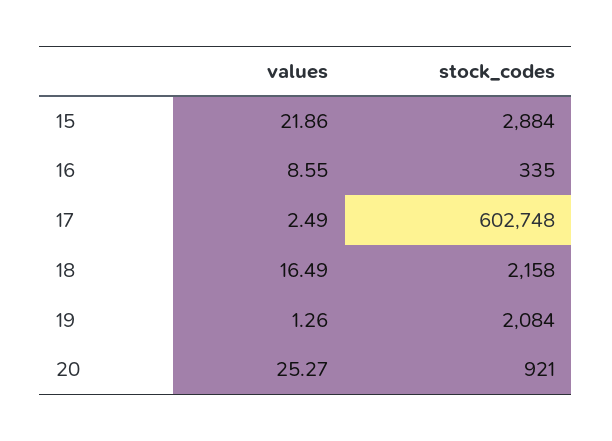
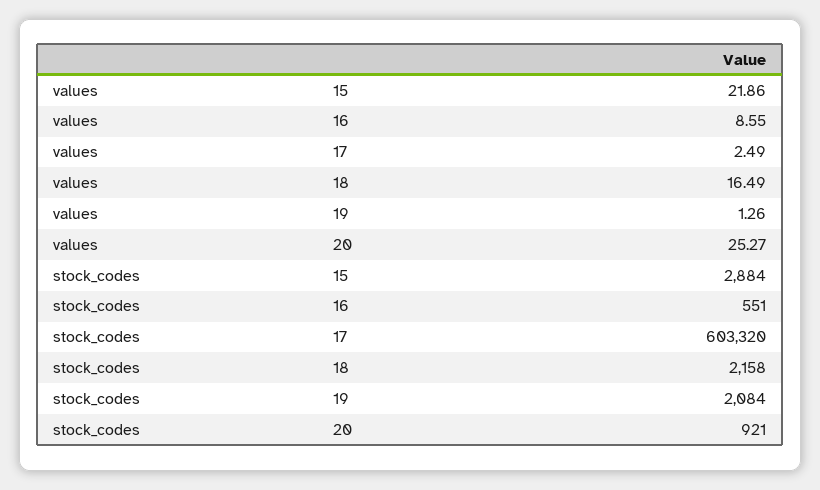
  {
    "values": {
      "15": 21.86,
      "16": 8.55,
      "17": 2.49,
      "18": 16.49,
      "19": 1.26,
      "20": 25.27
    },
    "stock_codes": {
      "15": 2884,
-     "16": 335,
+     "16": 551,
-     "17": 602748,
+     "17": 603320,
      "18": 2158,
      "19": 2084,
      "20": 921
    }
  }

